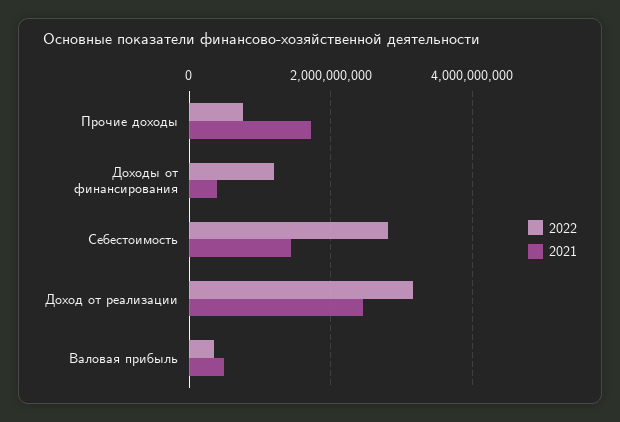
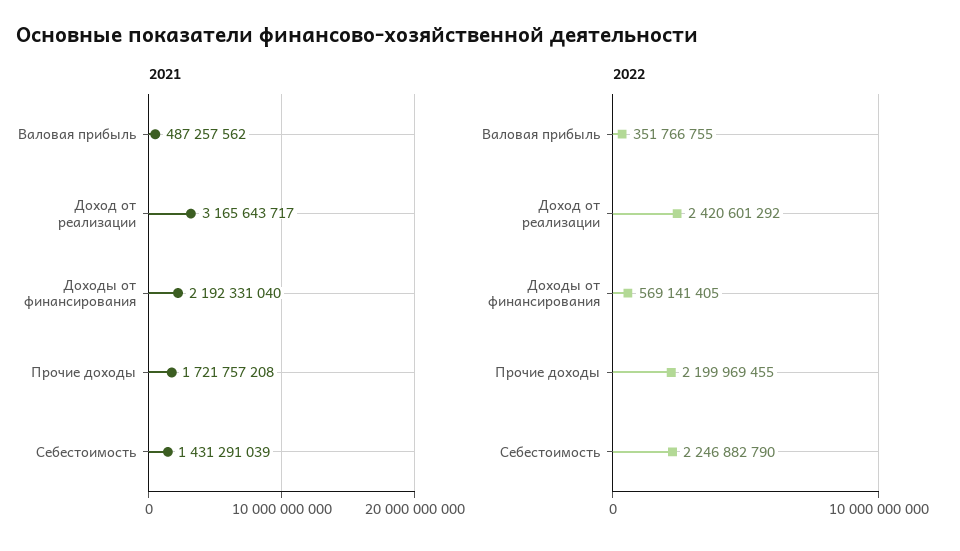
  {
    "2022": {
-     "Прочие доходы": 800000000,
+     "Прочие доходы": 2199969455,
-     "Доходы от финансирования": 1200000000,
+     "Доходы от финансирования": 569141405,
-     "Себестоимость": 2800000000,
+     "Себестоимость": 2246882790,
-     "Доход от реализации": 3200000000,
+     "Доход от реализации": 2420601292,
      "Валовая прибыль": 351766755
    },
    "2021": {
      "Прочие доходы": 1721757208,
-     "Доходы от финансирования": 400000000,
+     "Доходы от финансирования": 2192331040,
      "Себестоимость": 1431291039,
-     "Доход от реализации": 2400000000,
+     "Доход от реализации": 3165643717,
      "Валовая прибыль": 487257562
    }
  }

